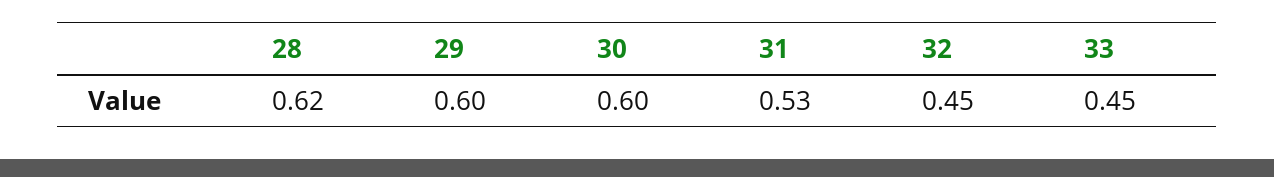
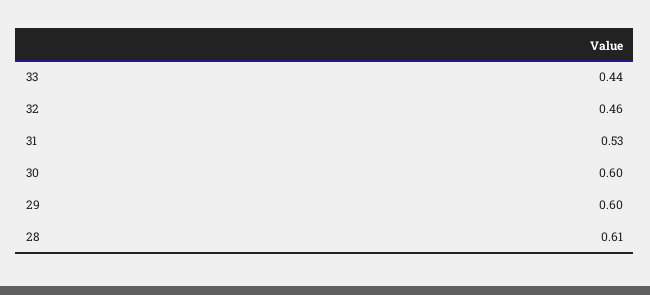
  {
-   "28": 0.62,
+   "28": 0.61,
    "29": 0.6,
    "30": 0.6,
    "31": 0.53,
-   "32": 0.45,
+   "32": 0.46,
-   "33": 0.45
+   "33": 0.44
  }

